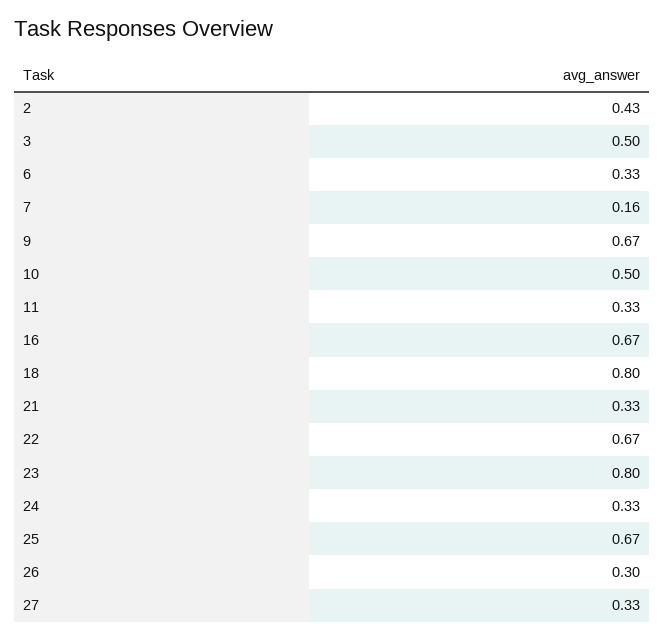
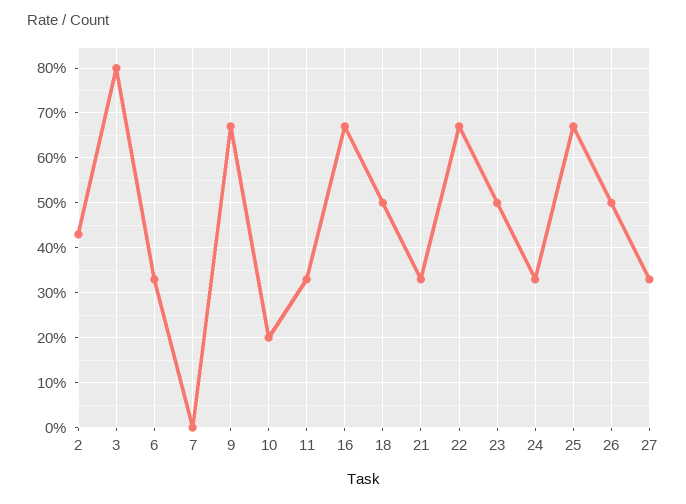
  {
    "2": 0.43,
-   "3": 0.5,
+   "3": 0.8,
    "6": 0.33,
-   "7": 0.16,
+   "7": 0,
    "9": 0.67,
-   "10": 0.5,
+   "10": 0.2,
    "11": 0.33,
    "16": 0.67,
-   "18": 0.8,
+   "18": 0.5,
    "21": 0.33,
    "22": 0.67,
-   "23": 0.8,
+   "23": 0.5,
    "24": 0.33,
    "25": 0.67,
-   "26": 0.3,
+   "26": 0.5,
    "27": 0.33
  }

